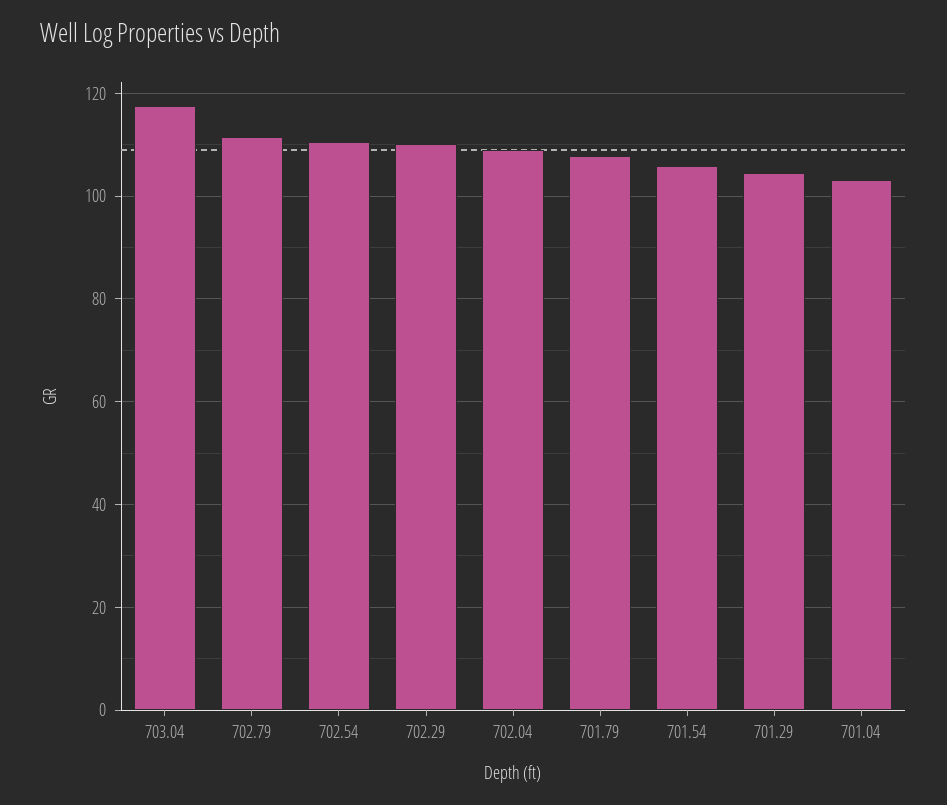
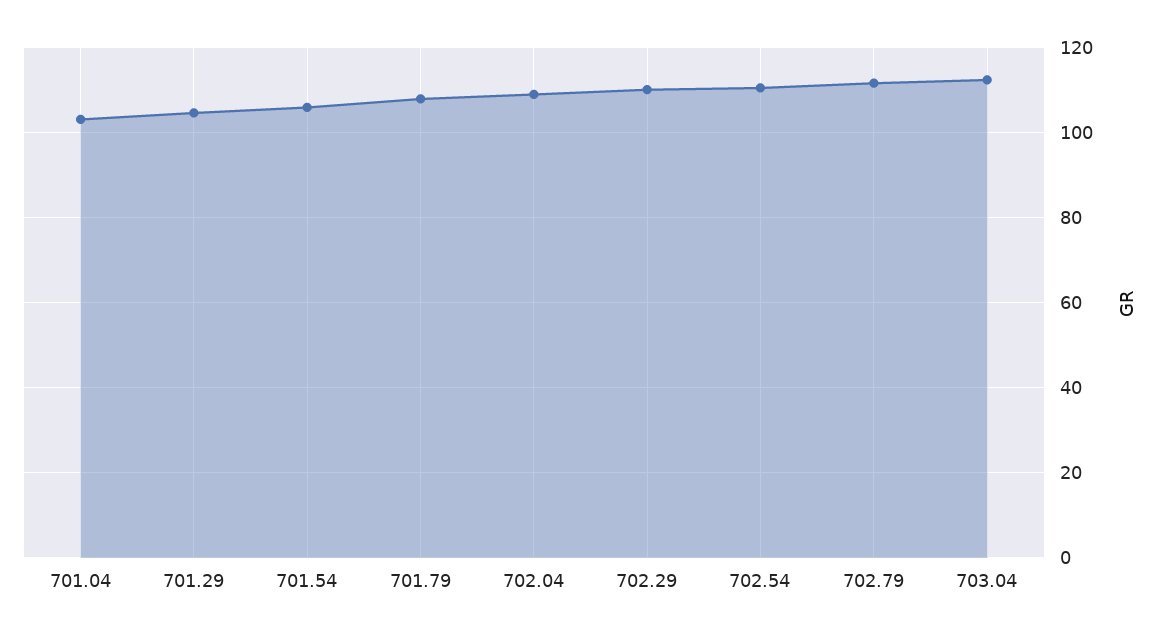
  {
-   "703.04": 118,
+   "703.04": 112,
    "702.79": 112,
    "702.54": 110,
    "702.29": 110,
    "702.04": 110,
    "701.79": 108,
    "701.54": 106,
    "701.29": 104,
    "701.04": 104
  }

